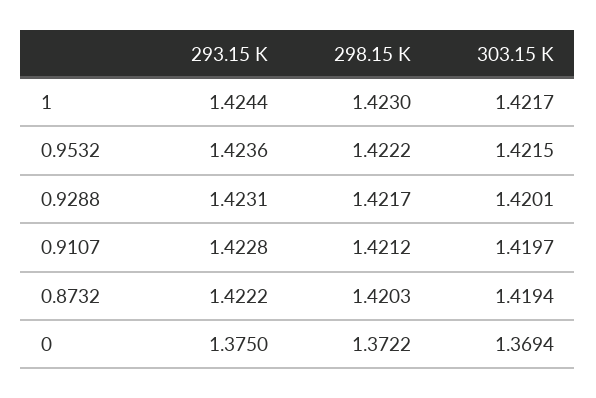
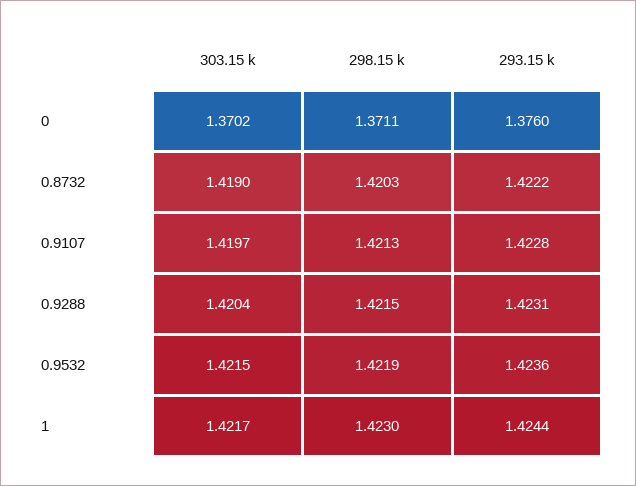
  {
    "293.15 K": {
      "1": 1.4244,
      "0.9532": 1.4236,
      "0.9288": 1.4231,
      "0.9107": 1.4228,
      "0.8732": 1.4222,
-     "0": 1.375
+     "0": 1.376
    },
    "298.15 K": {
      "1": 1.423,
-     "0.9532": 1.4222,
+     "0.9532": 1.4219,
-     "0.9288": 1.4217,
+     "0.9288": 1.4215,
-     "0.9107": 1.4212,
+     "0.9107": 1.4213,
      "0.8732": 1.4203,
-     "0": 1.3722
+     "0": 1.3711
    },
    "303.15 K": {
      "1": 1.4217,
      "0.9532": 1.4215,
-     "0.9288": 1.4201,
+     "0.9288": 1.4204,
      "0.9107": 1.4197,
-     "0.8732": 1.4194,
+     "0.8732": 1.419,
-     "0": 1.3694
+     "0": 1.3702
    }
  }

